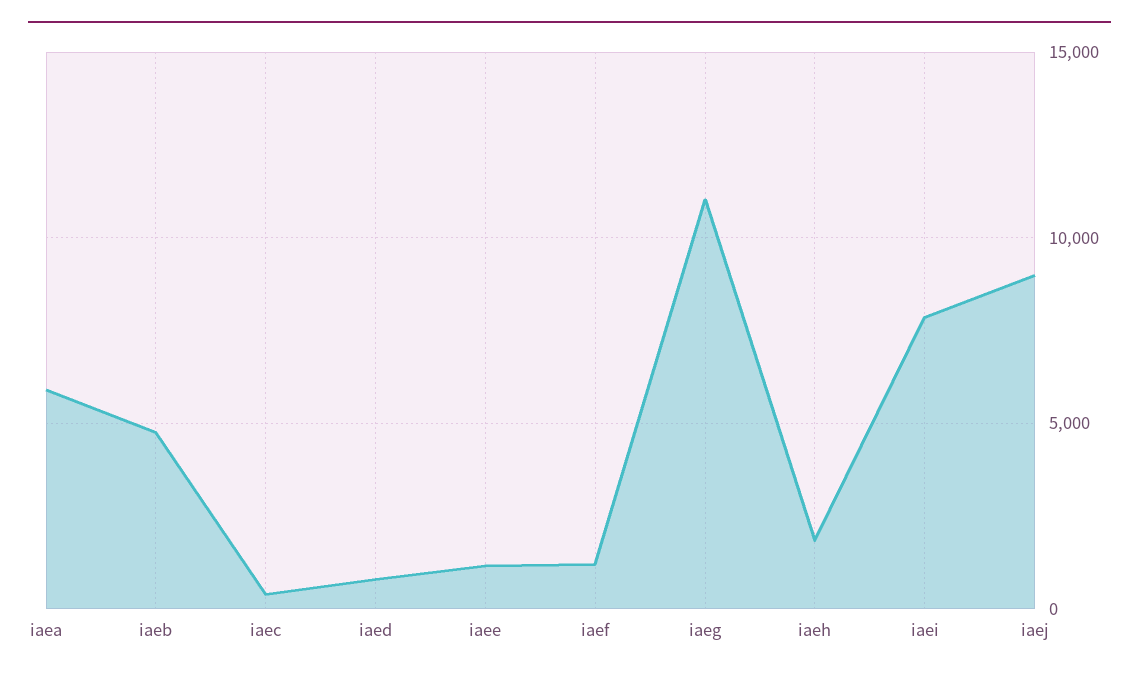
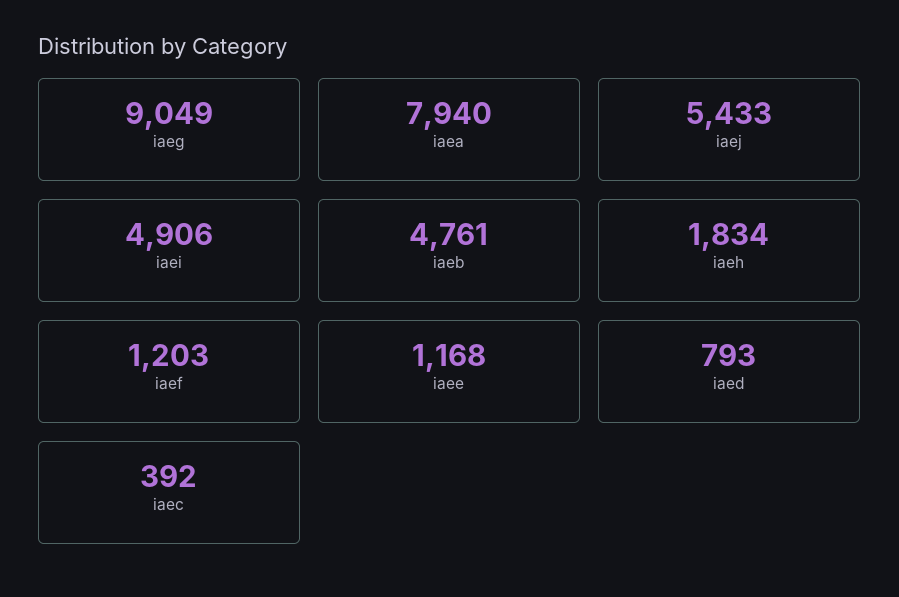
  {
-   "iaea": 6000,
+   "iaea": 7940,
    "iaeb": 4761,
    "iaec": 392,
    "iaed": 793,
    "iaee": 1168,
    "iaef": 1203,
-   "iaeg": 11000,
+   "iaeg": 9049,
    "iaeh": 1834,
-   "iaei": 8000,
+   "iaei": 4906,
-   "iaej": 9000
+   "iaej": 5433
  }

